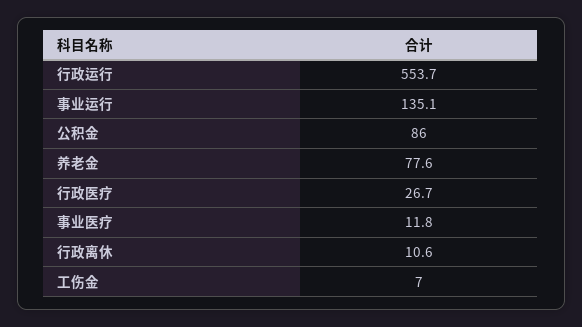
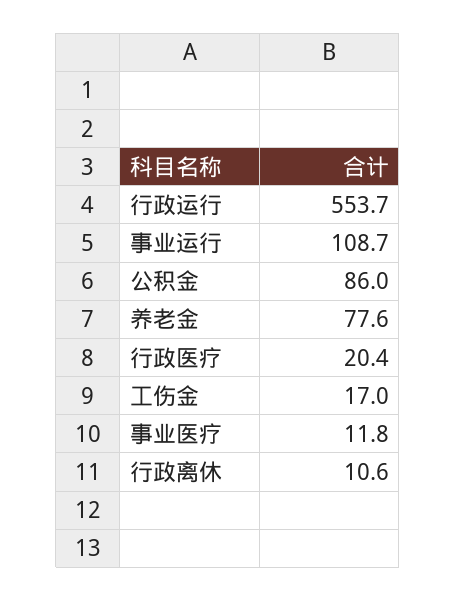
  {
    "行政运行": 553.7,
-   "事业运行": 135.1,
+   "事业运行": 108.7,
    "公积金": 86,
    "养老金": 77.6,
-   "行政医疗": 26.7,
+   "行政医疗": 20.4,
    "事业医疗": 11.8,
    "行政离休": 10.6,
-   "工伤金": 7
+   "工伤金": 17
  }

